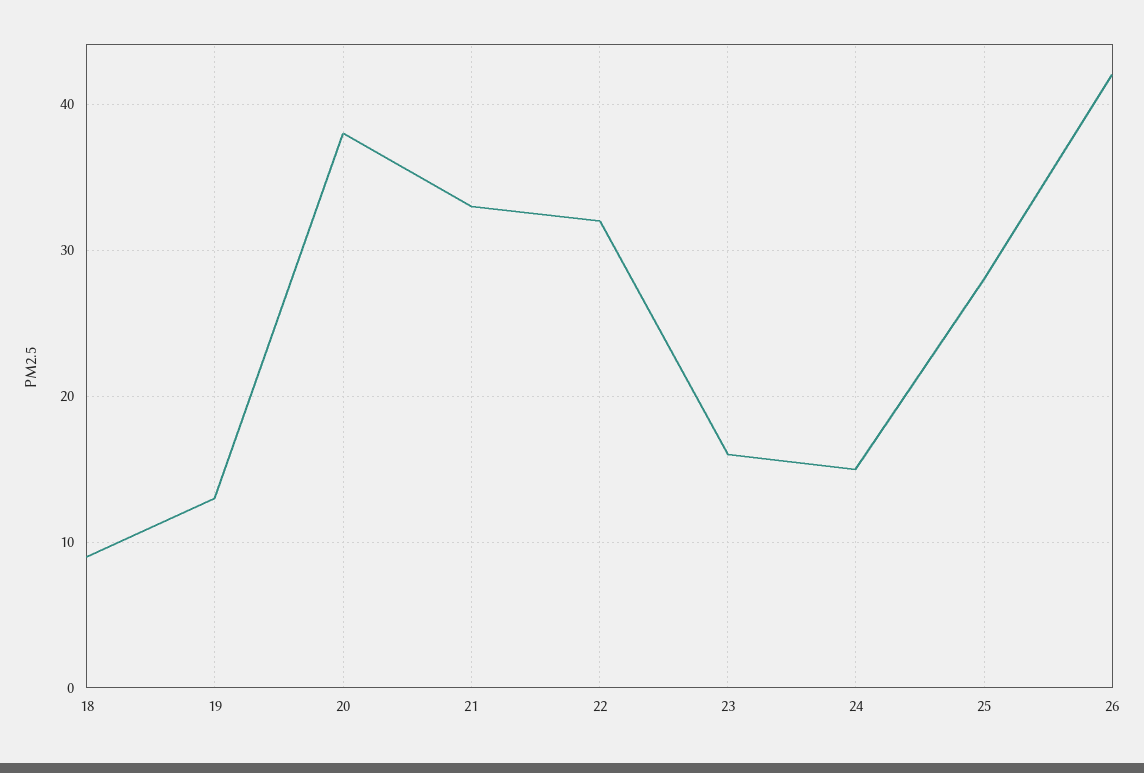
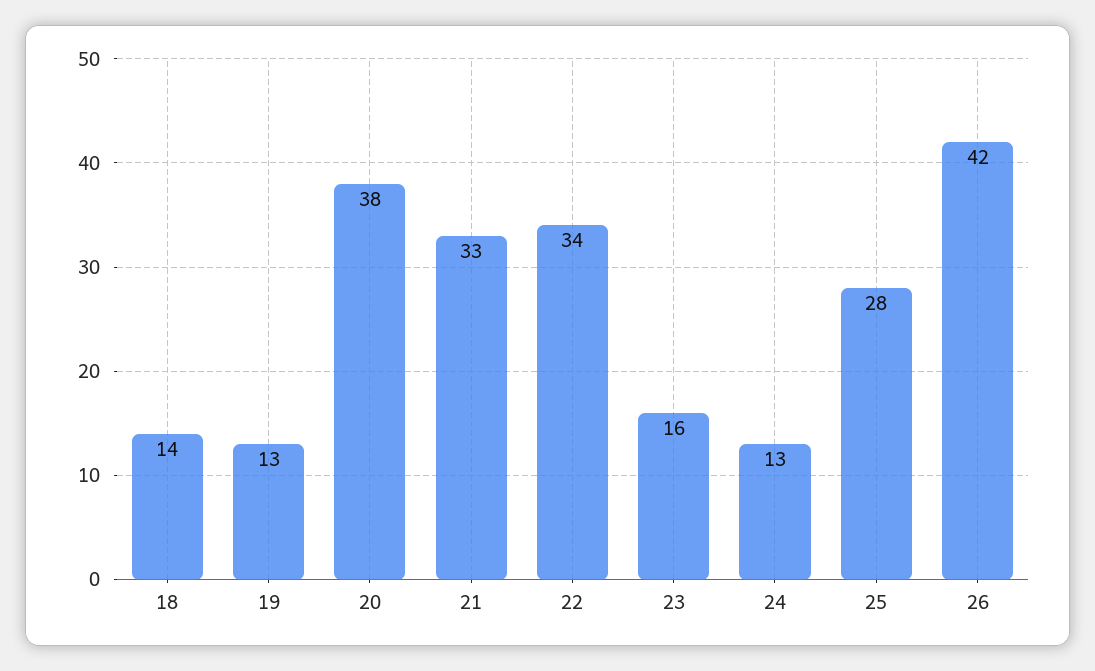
  {
-   "18": 9,
+   "18": 14,
    "19": 13,
    "20": 38,
    "21": 33,
-   "22": 32,
+   "22": 34,
    "23": 16,
-   "24": 15,
+   "24": 13,
    "25": 28,
    "26": 42
  }

